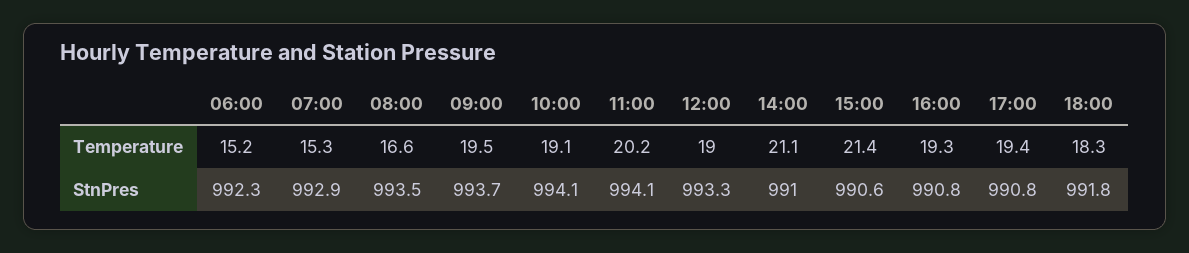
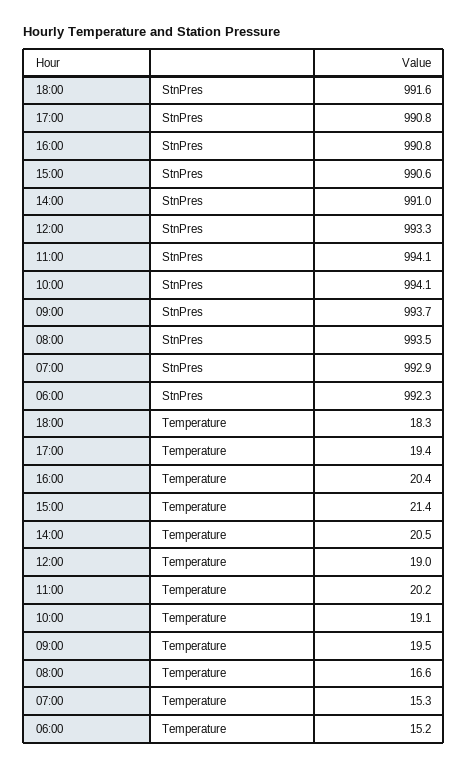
  {
    "06:00": {
      "Temperature": 15.2,
      "StnPres": 992.3
    },
    "07:00": {
      "Temperature": 15.3,
      "StnPres": 992.9
    },
    "08:00": {
      "Temperature": 16.6,
      "StnPres": 993.5
    },
    "09:00": {
      "Temperature": 19.5,
      "StnPres": 993.7
    },
    "10:00": {
      "Temperature": 19.1,
      "StnPres": 994.1
    },
    "11:00": {
      "Temperature": 20.2,
      "StnPres": 994.1
    },
    "12:00": {
      "Temperature": 19,
      "StnPres": 993.3
    },
    "14:00": {
-     "Temperature": 21.1,
+     "Temperature": 20.5,
      "StnPres": 991
    },
    "15:00": {
      "Temperature": 21.4,
      "StnPres": 990.6
    },
    "16:00": {
-     "Temperature": 19.3,
+     "Temperature": 20.4,
      "StnPres": 990.8
    },
    "17:00": {
      "Temperature": 19.4,
      "StnPres": 990.8
    },
    "18:00": {
      "Temperature": 18.3,
-     "StnPres": 991.8
+     "StnPres": 991.6
    }
  }

